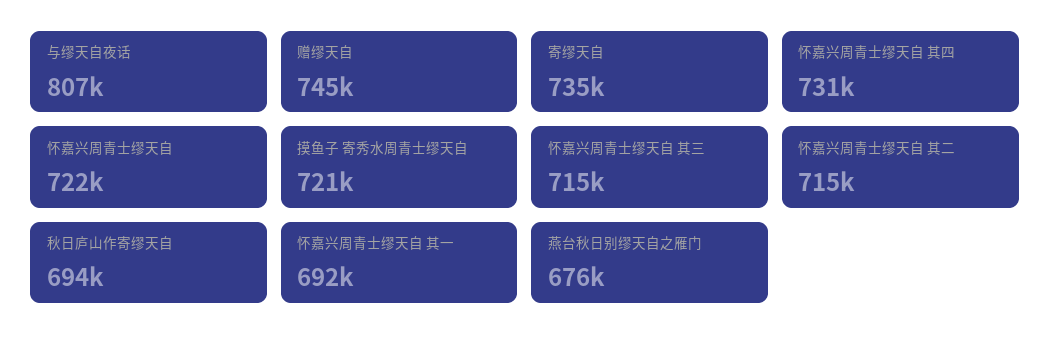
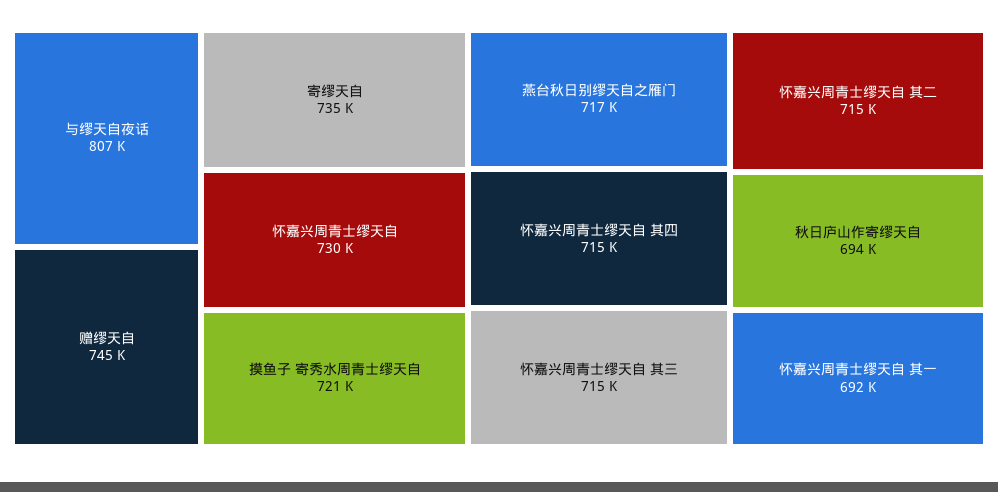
  {
    "与缪天自夜话": 807000,
    "赠缪天自": 745000,
    "寄缪天自": 735000,
-   "怀嘉兴周青士缪天自 其四": 731000,
+   "怀嘉兴周青士缪天自 其四": 715000,
-   "怀嘉兴周青士缪天自": 722000,
+   "怀嘉兴周青士缪天自": 730000,
    "摸鱼子 寄秀水周青士缪天自": 721000,
    "怀嘉兴周青士缪天自 其三": 715000,
    "怀嘉兴周青士缪天自 其二": 715000,
    "秋日庐山作寄缪天自": 694000,
    "怀嘉兴周青士缪天自 其一": 692000,
-   "燕台秋日别缪天自之雁门": 676000
+   "燕台秋日别缪天自之雁门": 717000
  }

